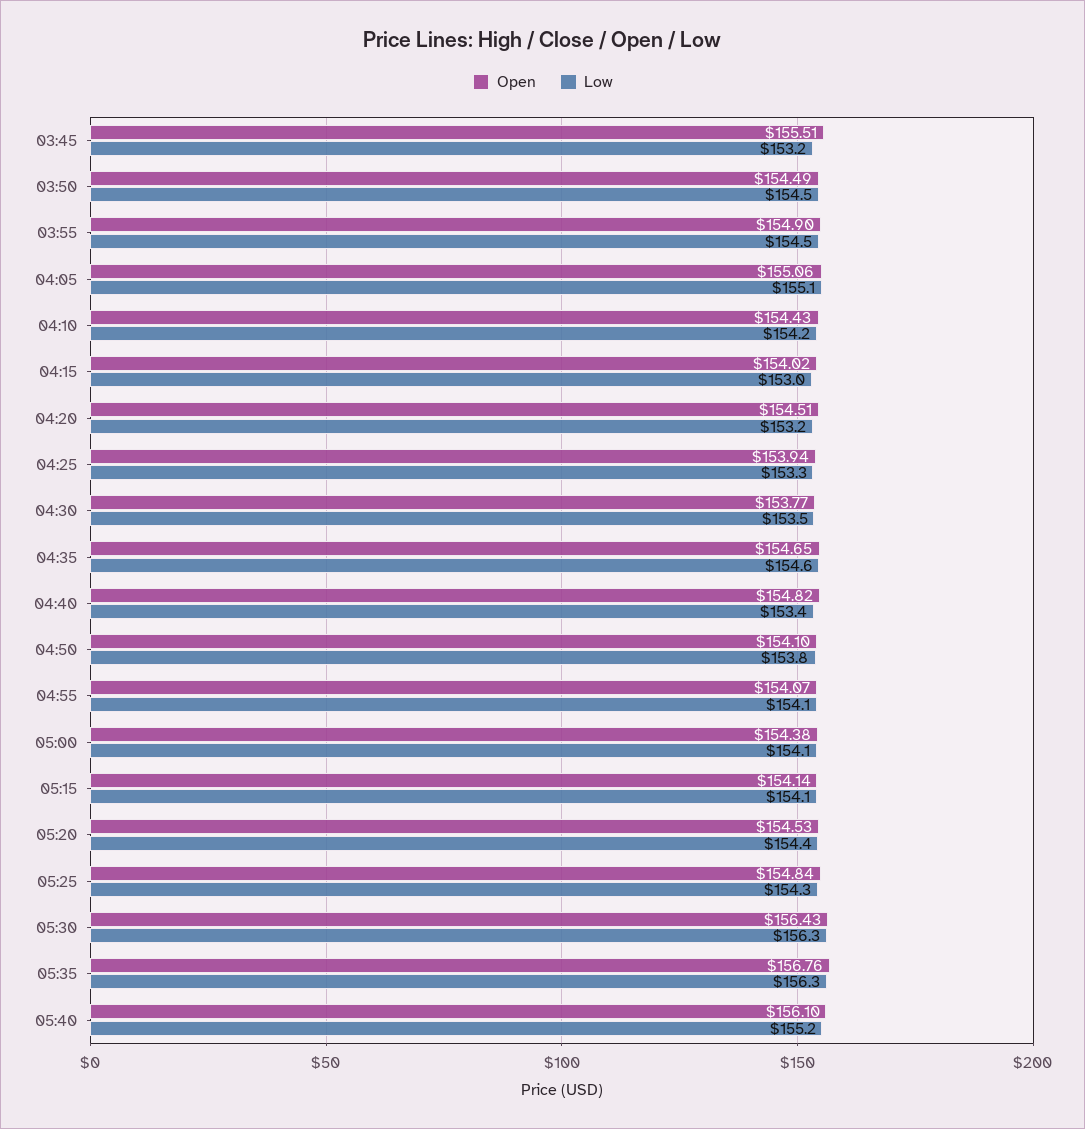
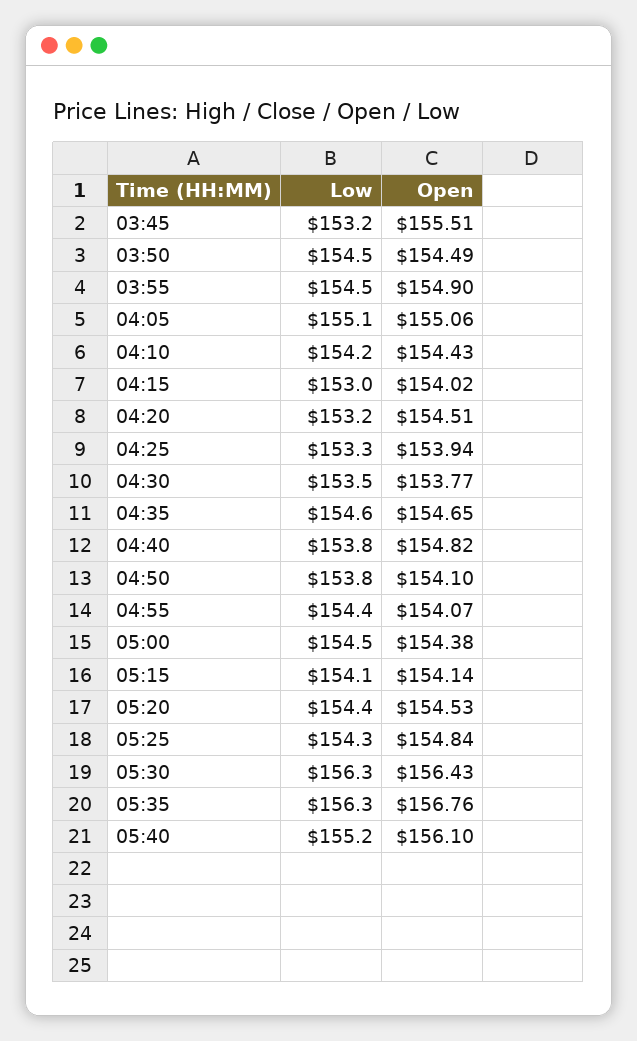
  {
    "Open": {
      "03:45": 155.51,
      "03:50": 154.49,
      "03:55": 154.9,
      "04:05": 155.06,
      "04:10": 154.43,
      "04:15": 154.02,
      "04:20": 154.51,
      "04:25": 153.94,
      "04:30": 153.77,
      "04:35": 154.65,
      "04:40": 154.82,
      "04:50": 154.1,
      "04:55": 154.07,
      "05:00": 154.38,
      "05:15": 154.14,
      "05:20": 154.53,
      "05:25": 154.84,
      "05:30": 156.43,
      "05:35": 156.76,
      "05:40": 156.1
    },
    "Low": {
      "03:45": 153.2,
      "03:50": 154.5,
      "03:55": 154.5,
      "04:05": 155.1,
      "04:10": 154.2,
      "04:15": 153,
      "04:20": 153.2,
      "04:25": 153.3,
      "04:30": 153.5,
      "04:35": 154.6,
-     "04:40": 153.4,
+     "04:40": 153.8,
      "04:50": 153.8,
-     "04:55": 154.1,
+     "04:55": 154.4,
-     "05:00": 154.1,
+     "05:00": 154.5,
      "05:15": 154.1,
      "05:20": 154.4,
      "05:25": 154.3,
      "05:30": 156.3,
      "05:35": 156.3,
      "05:40": 155.2
    }
  }

